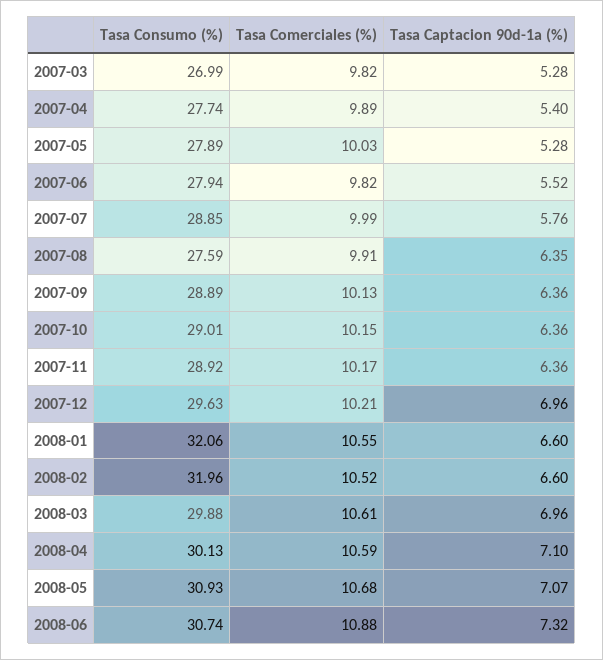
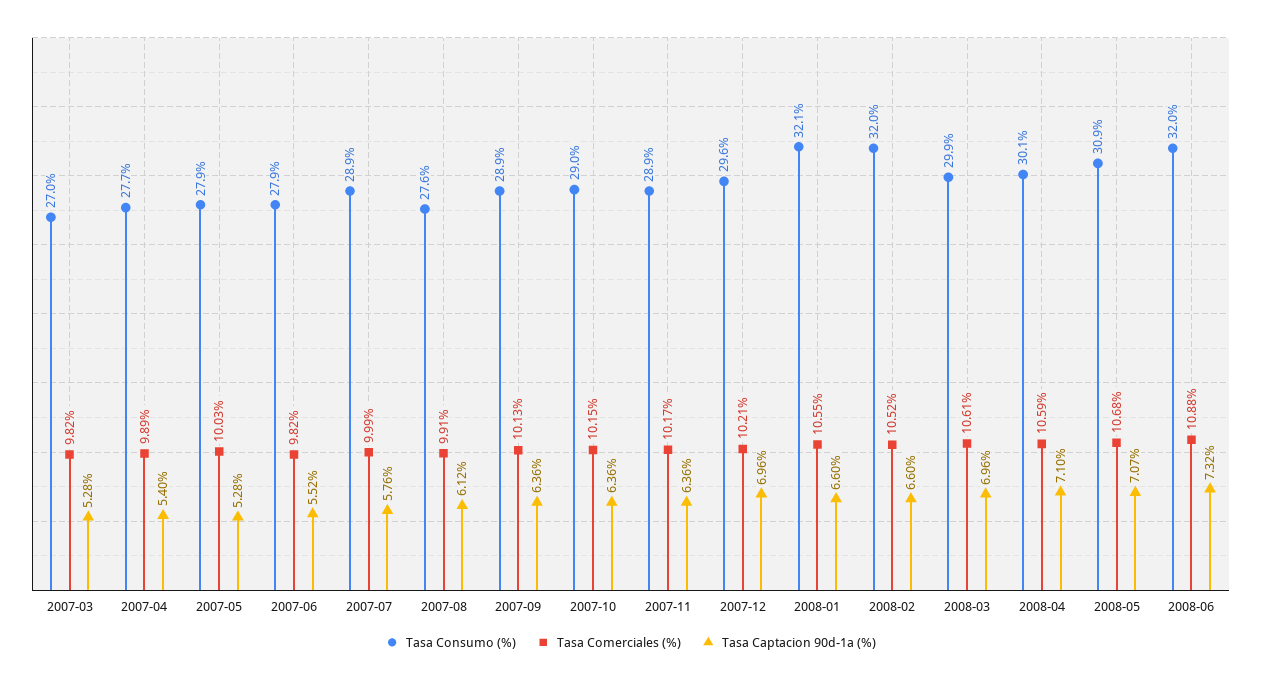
  {
    "Tasa Consumo (%)": {
      "2007-03": 26.99,
      "2007-04": 27.74,
      "2007-05": 27.89,
      "2007-06": 27.94,
      "2007-07": 28.85,
      "2007-08": 27.59,
      "2007-09": 28.89,
      "2007-10": 29.01,
      "2007-11": 28.92,
      "2007-12": 29.63,
      "2008-01": 32.06,
      "2008-02": 31.96,
      "2008-03": 29.88,
      "2008-04": 30.13,
      "2008-05": 30.93,
-     "2008-06": 30.74
+     "2008-06": 32
    },
    "Tasa Comerciales (%)": {
      "2007-03": 9.82,
      "2007-04": 9.89,
      "2007-05": 10.03,
      "2007-06": 9.82,
      "2007-07": 9.99,
      "2007-08": 9.91,
      "2007-09": 10.13,
      "2007-10": 10.15,
      "2007-11": 10.17,
      "2007-12": 10.21,
      "2008-01": 10.55,
      "2008-02": 10.52,
      "2008-03": 10.61,
      "2008-04": 10.59,
      "2008-05": 10.68,
      "2008-06": 10.88
    },
    "Tasa Captacion 90d-1a (%)": {
      "2007-03": 5.28,
      "2007-04": 5.4,
      "2007-05": 5.28,
      "2007-06": 5.52,
      "2007-07": 5.76,
-     "2007-08": 6.35,
+     "2007-08": 6.12,
      "2007-09": 6.36,
      "2007-10": 6.36,
      "2007-11": 6.36,
      "2007-12": 6.96,
      "2008-01": 6.6,
      "2008-02": 6.6,
      "2008-03": 6.96,
      "2008-04": 7.1,
      "2008-05": 7.07,
      "2008-06": 7.32
    }
  }

